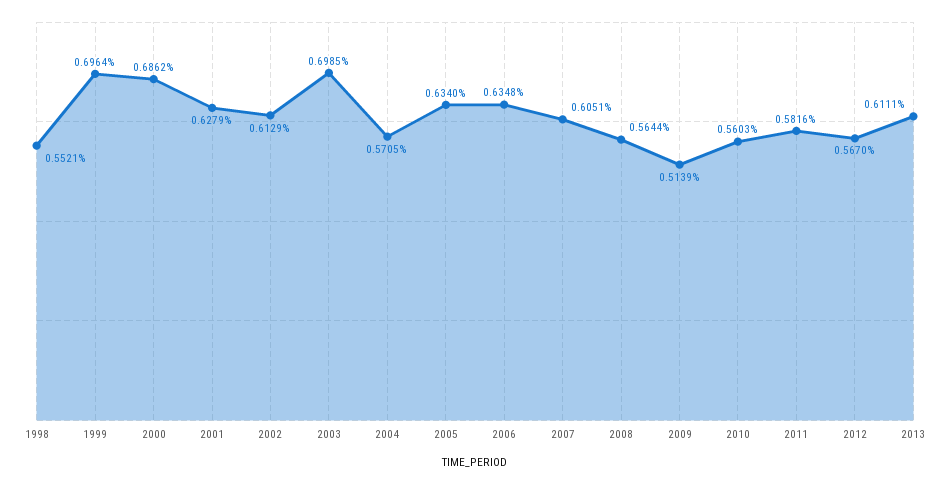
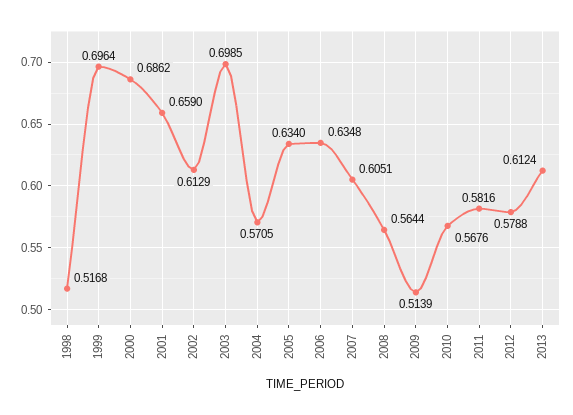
  {
-   "1998": 0.5521,
+   "1998": 0.5168,
    "1999": 0.6964,
    "2000": 0.6862,
-   "2001": 0.6279,
+   "2001": 0.659,
    "2002": 0.6129,
    "2003": 0.6985,
    "2004": 0.5705,
    "2005": 0.634,
    "2006": 0.6348,
    "2007": 0.6051,
    "2008": 0.5644,
    "2009": 0.5139,
-   "2010": 0.5603,
+   "2010": 0.5676,
    "2011": 0.5816,
-   "2012": 0.567,
+   "2012": 0.5788,
-   "2013": 0.6111
+   "2013": 0.6124
  }

